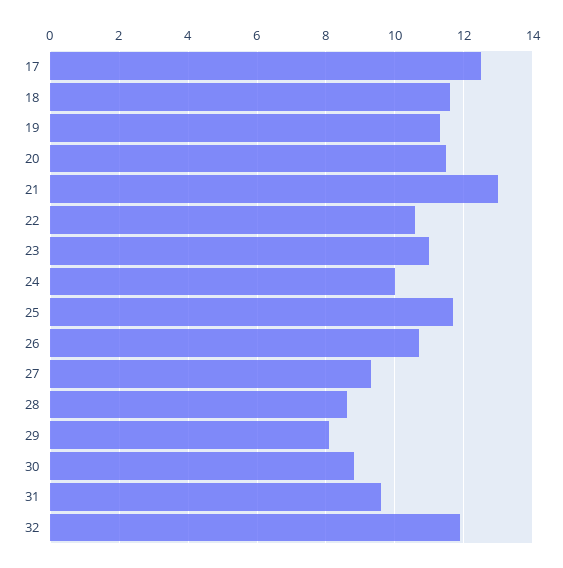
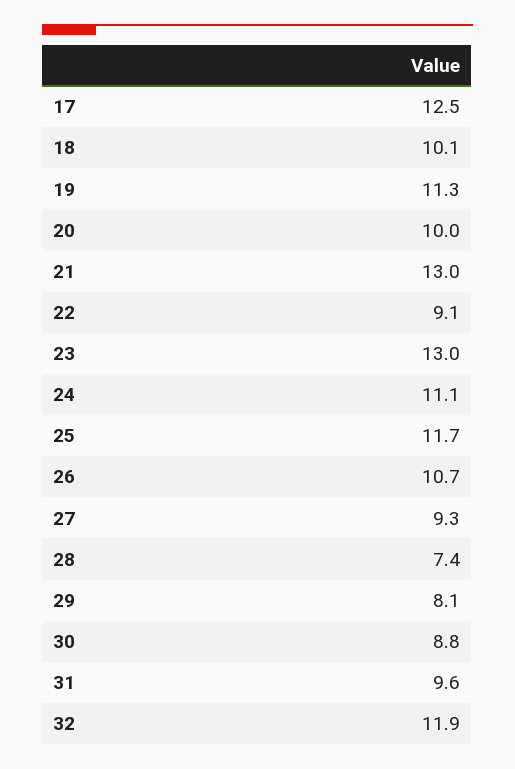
  {
    "17": 12.5,
-   "18": 11.5,
+   "18": 10.1,
    "19": 11.3,
-   "20": 11.5,
+   "20": 10,
    "21": 13,
-   "22": 10.5,
+   "22": 9.1,
-   "23": 11,
+   "23": 13,
-   "24": 10,
+   "24": 11.1,
    "25": 11.7,
    "26": 10.7,
    "27": 9.3,
-   "28": 8.5,
+   "28": 7.4,
    "29": 8.1,
    "30": 8.8,
    "31": 9.6,
    "32": 11.9
  }

